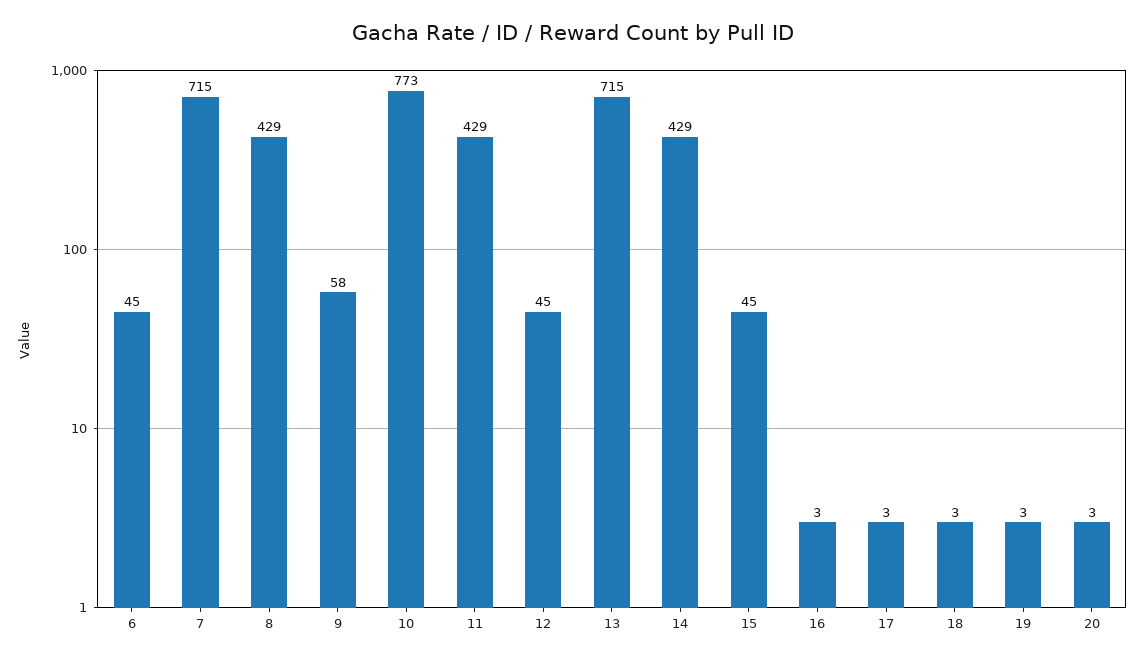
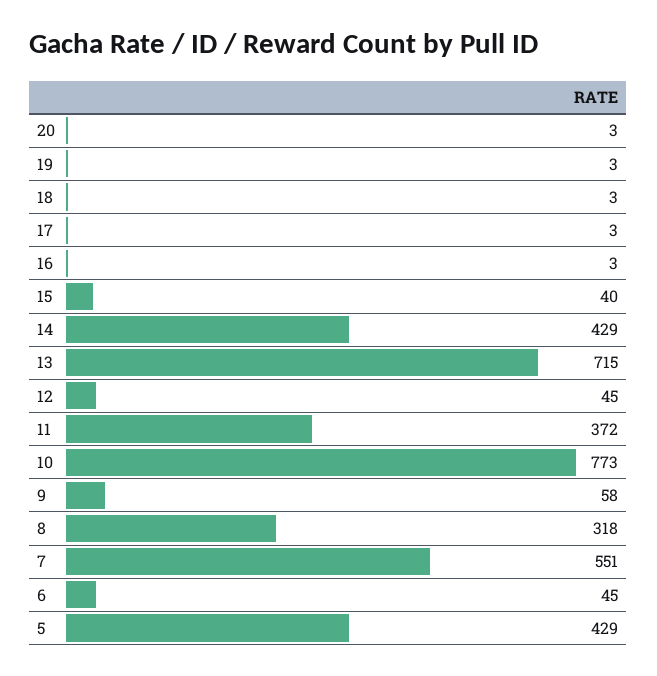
  {
    "6": 45,
-   "7": 715,
+   "7": 551,
-   "8": 429,
+   "8": 318,
    "9": 58,
    "10": 773,
-   "11": 429,
+   "11": 372,
    "12": 45,
    "13": 715,
    "14": 429,
-   "15": 45,
+   "15": 40,
    "16": 3,
    "17": 3,
    "18": 3,
    "19": 3,
-   "20": 3
+   "20": 3,
+   "5": 429
  }

